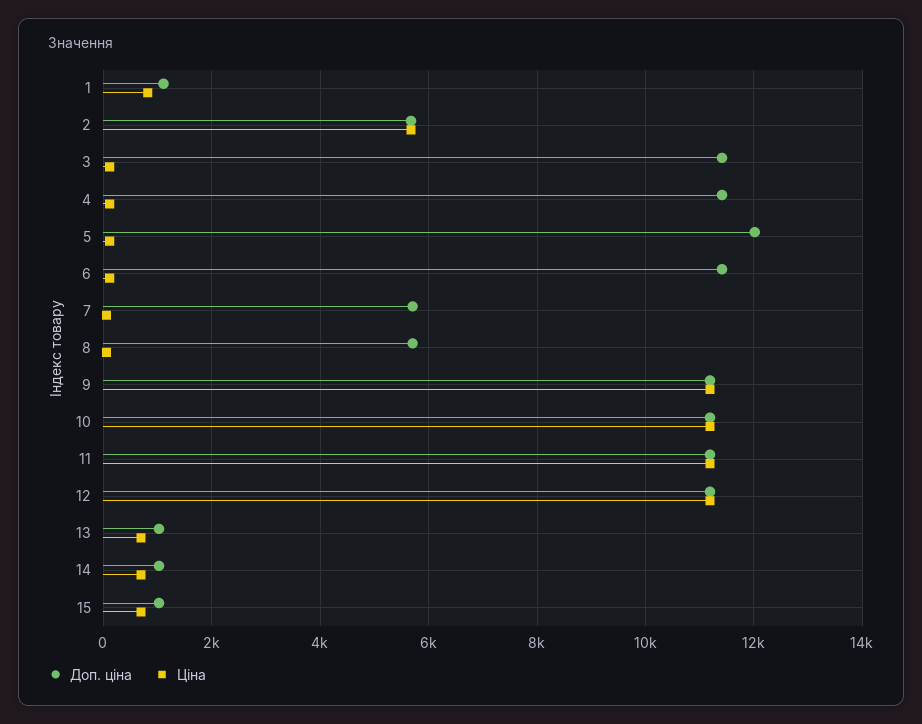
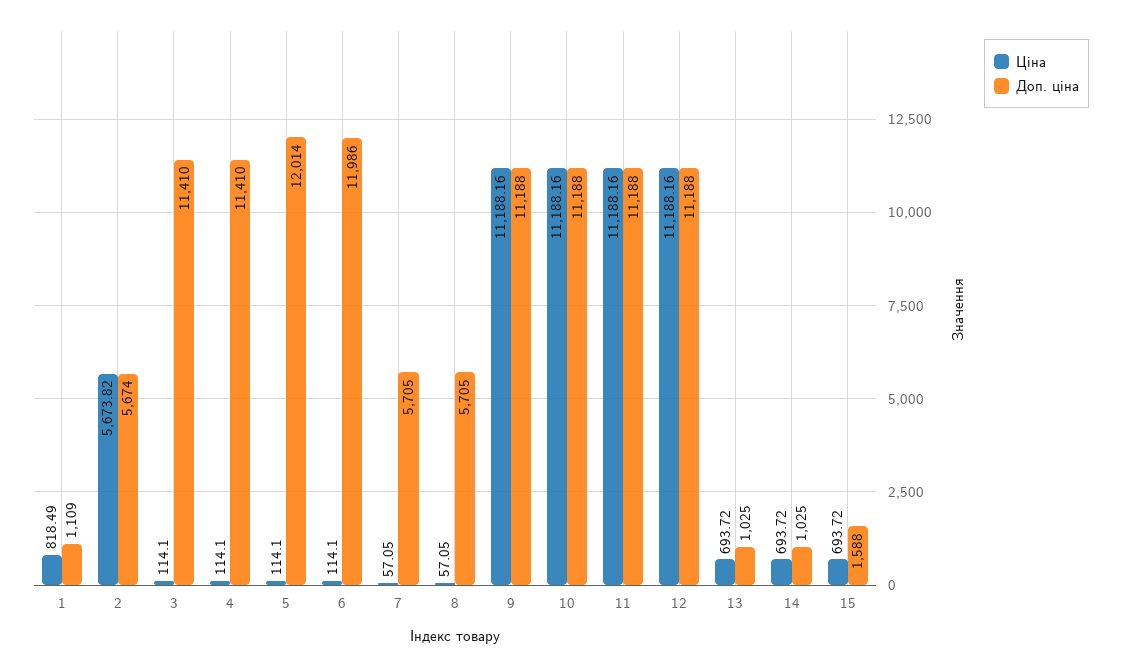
  {
    "Доп. ціна": {
      "1": 1109,
      "2": 5674,
      "3": 11410,
      "4": 11410,
      "5": 12014,
-     "6": 11400,
+     "6": 11986,
      "7": 5705,
      "8": 5705,
      "9": 11188,
      "10": 11188,
      "11": 11188,
      "12": 11188,
      "13": 1025,
      "14": 1025,
-     "15": 1000
+     "15": 1588
    },
    "Ціна": {
      "1": 818.49,
      "2": 5673.82,
      "3": 114.1,
      "4": 114.1,
      "5": 114.1,
      "6": 114.1,
      "7": 57.05,
      "8": 57.05,
      "9": 11188.16,
      "10": 11188.16,
      "11": 11188.16,
      "12": 11188.16,
      "13": 693.72,
      "14": 693.72,
      "15": 693.72
    }
  }

